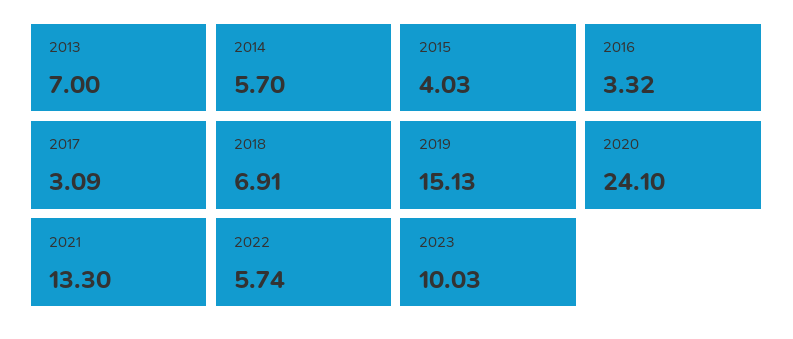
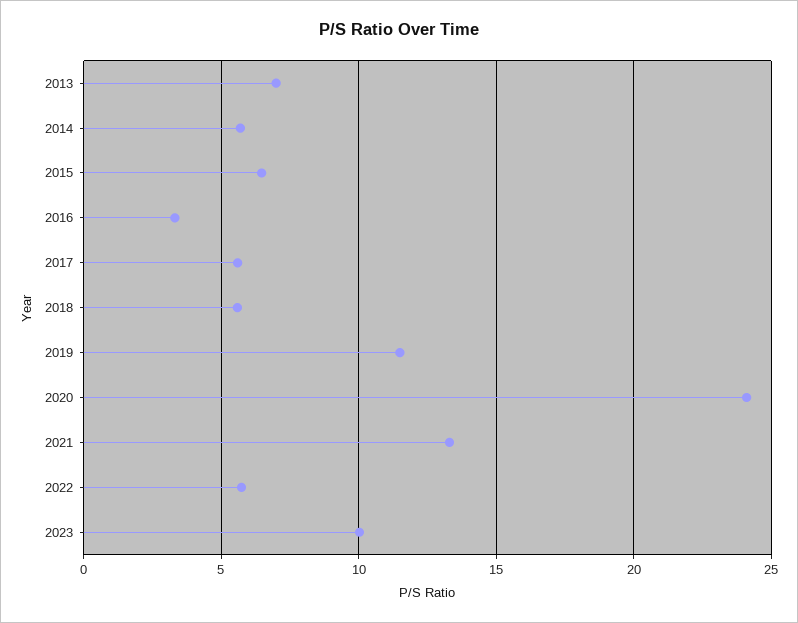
  {
    "2013": 7,
    "2014": 5.7,
-   "2015": 4.03,
+   "2015": 6.5,
    "2016": 3.32,
-   "2017": 3.09,
+   "2017": 5.5,
-   "2018": 6.91,
+   "2018": 5.5,
-   "2019": 15.13,
+   "2019": 11.5,
    "2020": 24.1,
    "2021": 13.3,
    "2022": 5.74,
    "2023": 10.03
  }

